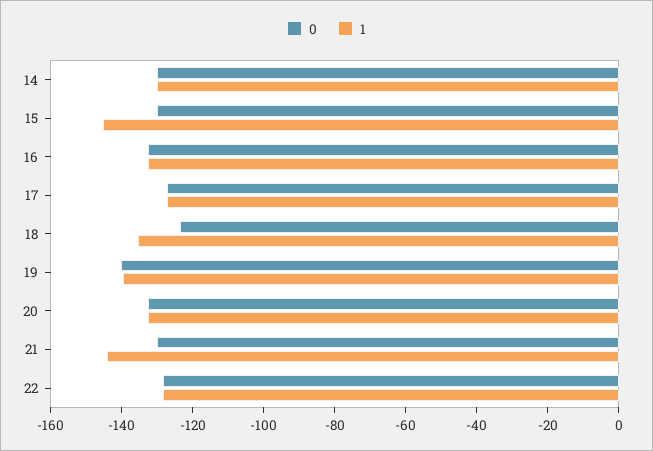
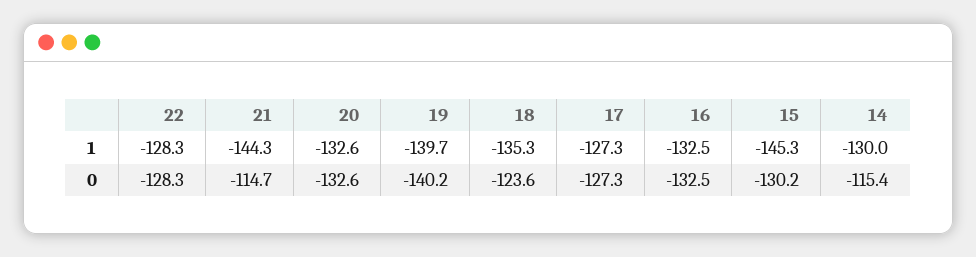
  {
    "0": {
-     "14": -130,
+     "14": -115.4,
      "15": -130.2,
      "16": -132.5,
      "17": -127.3,
      "18": -123.6,
      "19": -140.2,
      "20": -132.6,
-     "21": -130,
+     "21": -114.7,
      "22": -128.3
    },
    "1": {
      "14": -130,
      "15": -145.3,
      "16": -132.5,
      "17": -127.3,
      "18": -135.3,
      "19": -139.7,
      "20": -132.6,
      "21": -144.3,
      "22": -128.3
    }
  }

